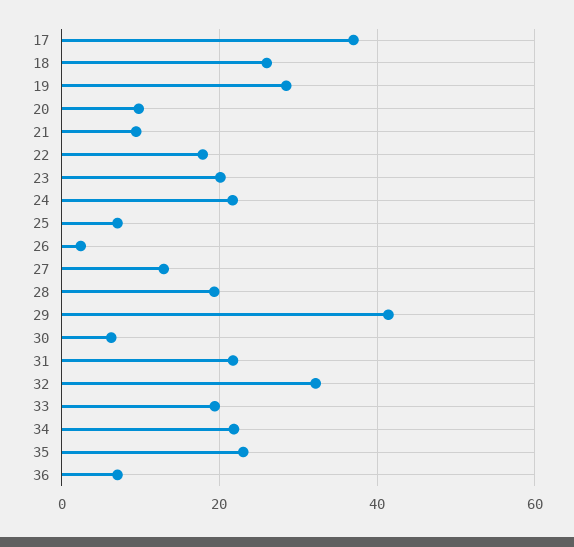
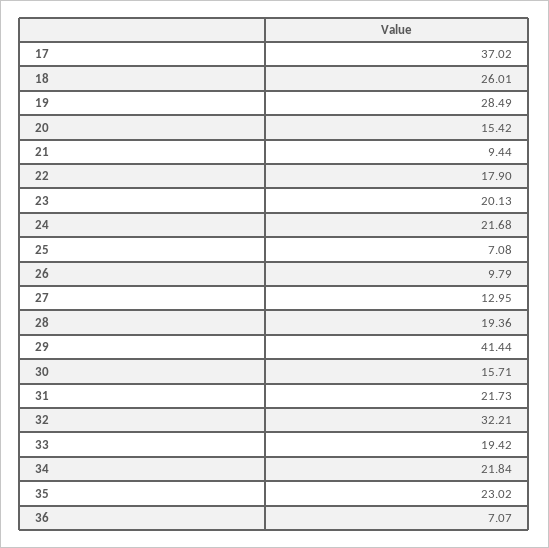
  {
    "17": 37.02,
    "18": 26.01,
    "19": 28.49,
-   "20": 10,
+   "20": 15.42,
    "21": 9.44,
    "22": 17.9,
    "23": 20.13,
    "24": 21.68,
    "25": 7.08,
-   "26": 2,
+   "26": 9.79,
    "27": 12.95,
    "28": 19.36,
    "29": 41.44,
-   "30": 6,
+   "30": 15.71,
    "31": 21.73,
    "32": 32.21,
    "33": 19.42,
    "34": 21.84,
    "35": 23.02,
    "36": 7.07
  }

